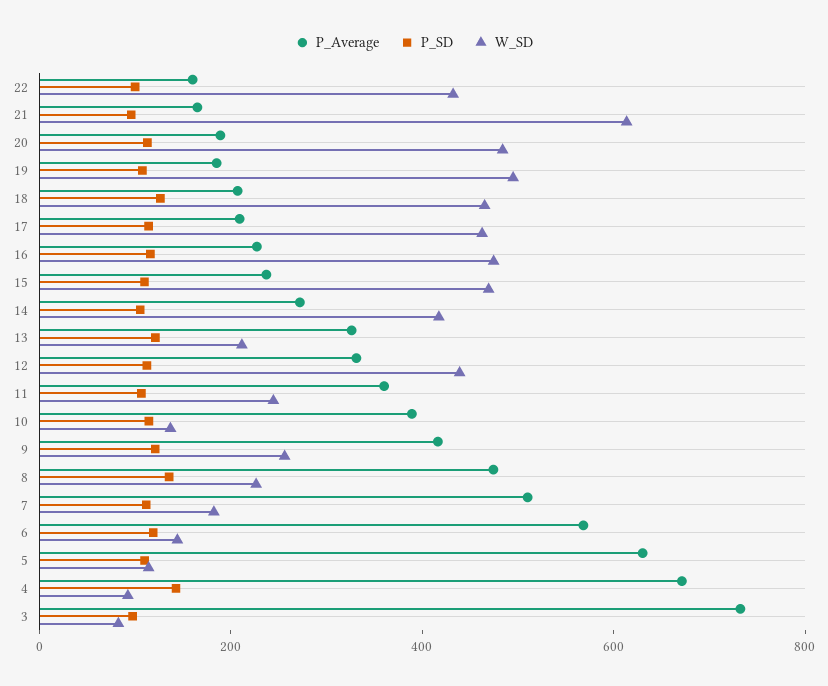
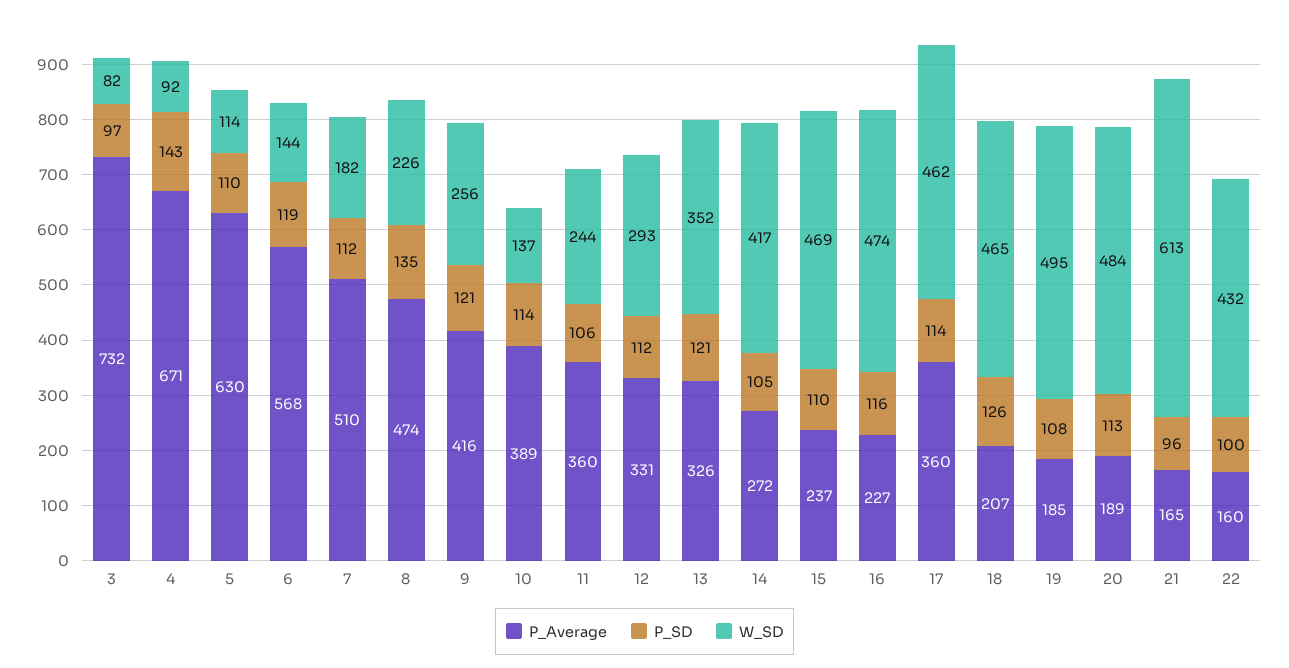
  {
    "P_Average": {
      "22": 160,
      "21": 165,
      "20": 189,
      "19": 185,
      "18": 207,
-     "17": 200,
+     "17": 360,
      "16": 227,
      "15": 237,
      "14": 272,
      "13": 326,
      "12": 331,
      "11": 360,
      "10": 389,
      "9": 416,
      "8": 474,
      "7": 510,
      "6": 568,
      "5": 630,
      "4": 671,
      "3": 732
    },
    "P_SD": {
      "22": 100,
      "21": 96,
      "20": 113,
      "19": 108,
      "18": 126,
      "17": 114,
      "16": 116,
      "15": 110,
      "14": 105,
      "13": 121,
      "12": 112,
      "11": 106,
      "10": 114,
      "9": 121,
      "8": 135,
      "7": 112,
      "6": 119,
      "5": 110,
      "4": 143,
      "3": 97
    },
    "W_SD": {
      "22": 432,
      "21": 613,
      "20": 484,
      "19": 495,
      "18": 465,
      "17": 462,
      "16": 474,
      "15": 469,
      "14": 417,
-     "13": 200,
+     "13": 352,
-     "12": 450,
+     "12": 293,
      "11": 244,
      "10": 137,
      "9": 256,
      "8": 226,
      "7": 182,
      "6": 144,
      "5": 114,
      "4": 92,
      "3": 82
    }
  }

